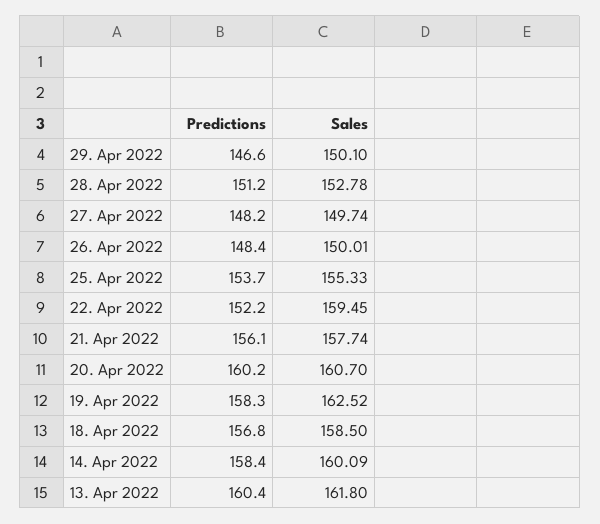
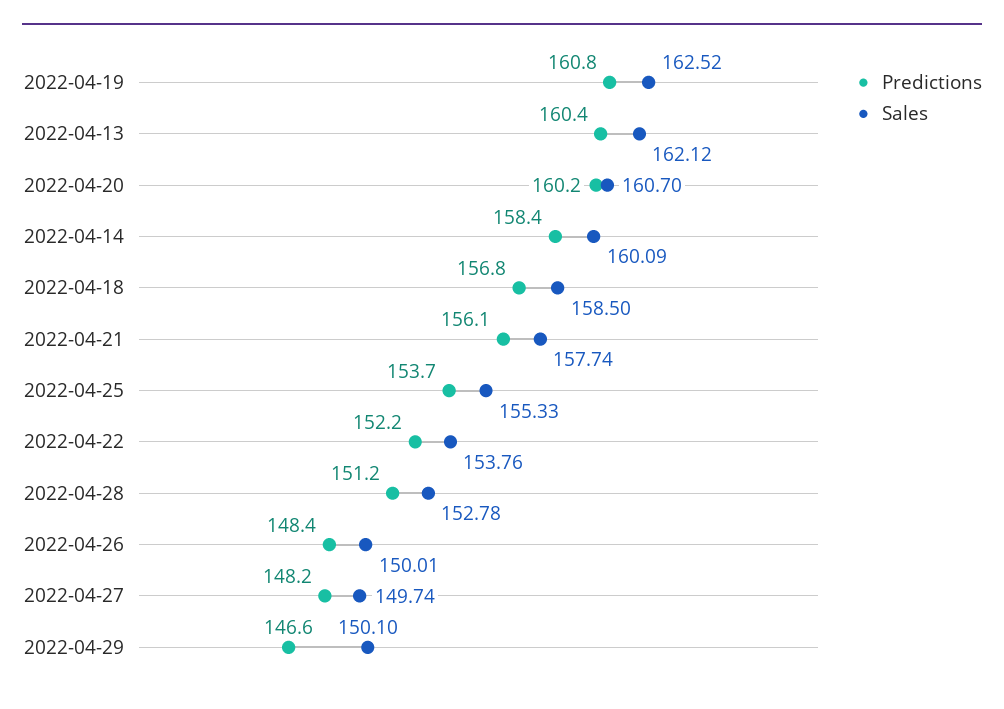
  {
    "Predictions": {
      "29. Apr 2022": 146.6,
      "28. Apr 2022": 151.2,
      "27. Apr 2022": 148.2,
      "26. Apr 2022": 148.4,
      "25. Apr 2022": 153.7,
      "22. Apr 2022": 152.2,
      "21. Apr 2022": 156.1,
      "20. Apr 2022": 160.2,
-     "19. Apr 2022": 158.3,
+     "19. Apr 2022": 160.8,
      "18. Apr 2022": 156.8,
      "14. Apr 2022": 158.4,
      "13. Apr 2022": 160.4
    },
    "Sales": {
      "29. Apr 2022": 150.1,
      "28. Apr 2022": 152.78,
      "27. Apr 2022": 149.74,
      "26. Apr 2022": 150.01,
      "25. Apr 2022": 155.33,
-     "22. Apr 2022": 159.45,
+     "22. Apr 2022": 153.76,
      "21. Apr 2022": 157.74,
      "20. Apr 2022": 160.7,
      "19. Apr 2022": 162.52,
      "18. Apr 2022": 158.5,
      "14. Apr 2022": 160.09,
-     "13. Apr 2022": 161.8
+     "13. Apr 2022": 162.12
    }
  }

